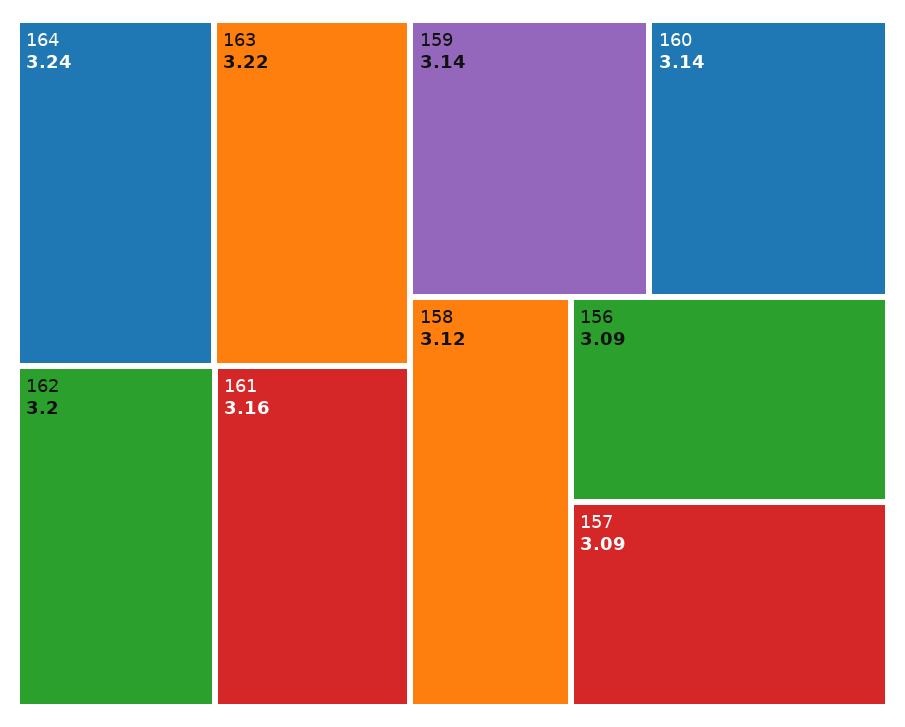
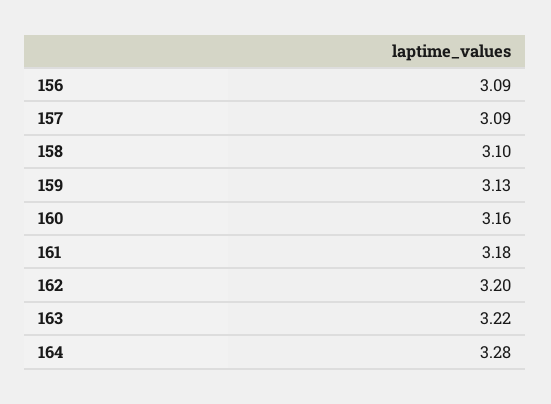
  {
-   "164": 3.24,
+   "164": 3.28,
    "163": 3.22,
    "162": 3.2,
-   "161": 3.16,
+   "161": 3.18,
-   "159": 3.14,
+   "159": 3.13,
-   "160": 3.14,
+   "160": 3.16,
-   "158": 3.12,
+   "158": 3.1,
    "156": 3.09,
    "157": 3.09
  }

